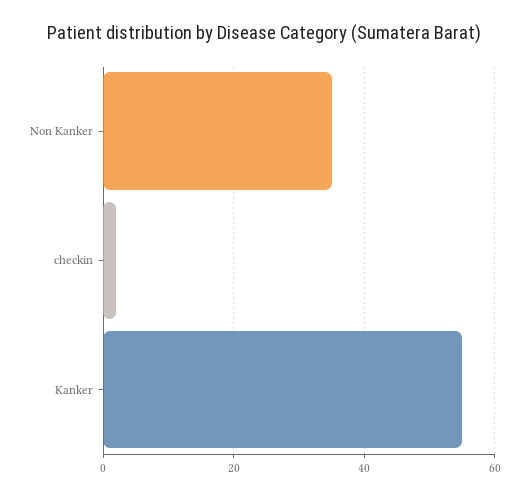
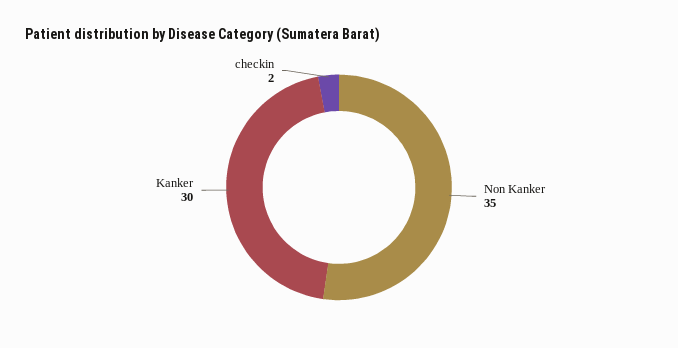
  {
    "Non Kanker": 35,
    "checkin": 2,
-   "Kanker": 55
+   "Kanker": 30
  }

